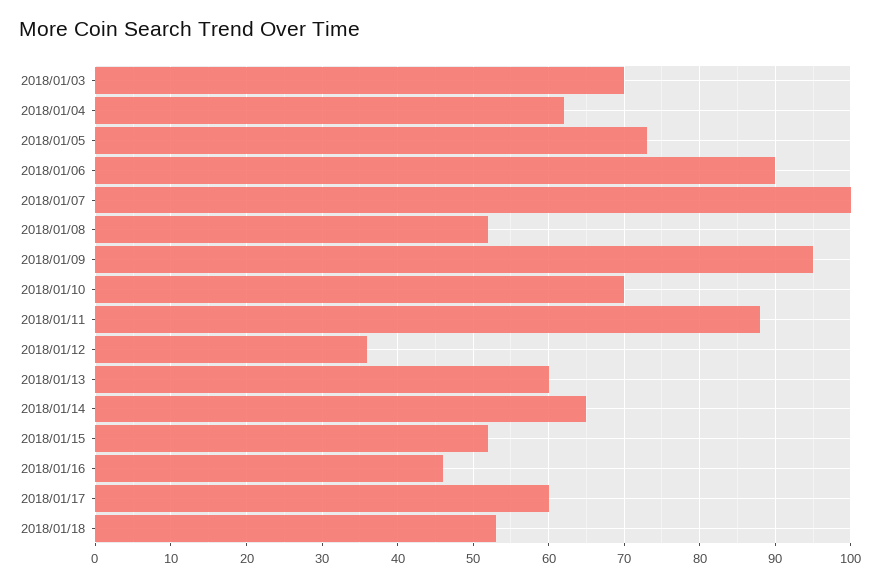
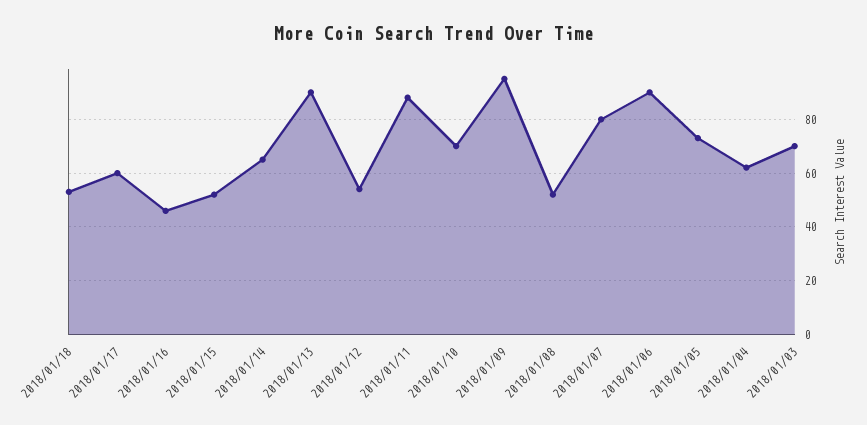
  {
    "2018/01/03": 70,
    "2018/01/04": 62,
    "2018/01/05": 73,
    "2018/01/06": 90,
-   "2018/01/07": 100,
+   "2018/01/07": 80,
    "2018/01/08": 52,
    "2018/01/09": 95,
    "2018/01/10": 70,
    "2018/01/11": 88,
-   "2018/01/12": 36,
+   "2018/01/12": 55,
-   "2018/01/13": 60,
+   "2018/01/13": 90,
    "2018/01/14": 65,
    "2018/01/15": 52,
    "2018/01/16": 46,
    "2018/01/17": 60,
    "2018/01/18": 53
  }

